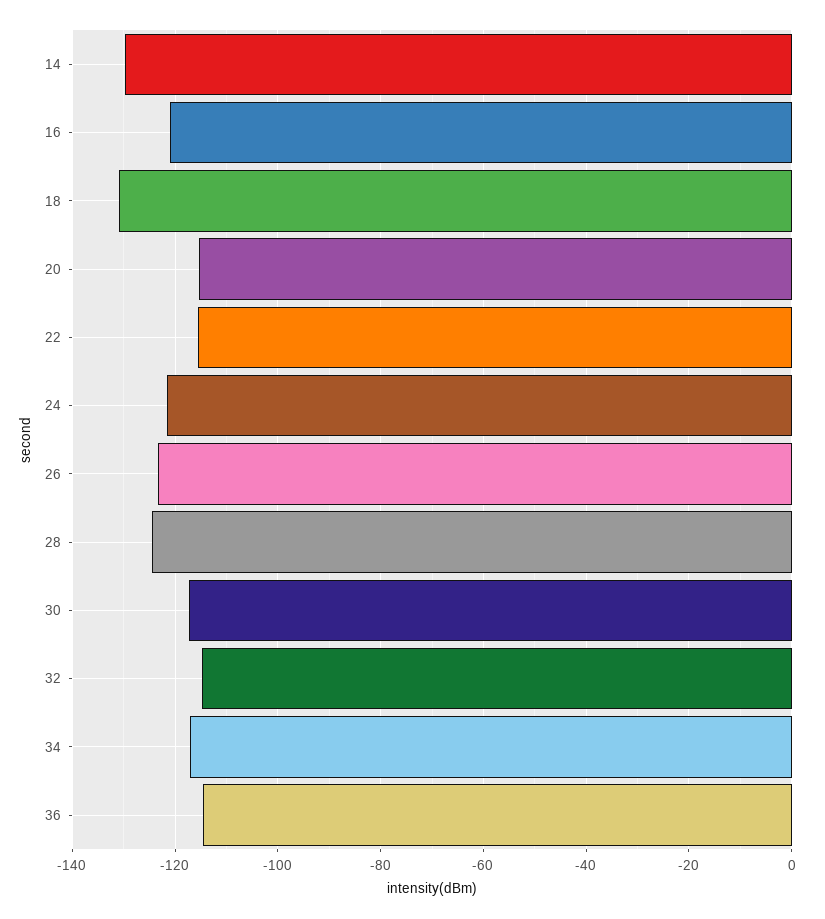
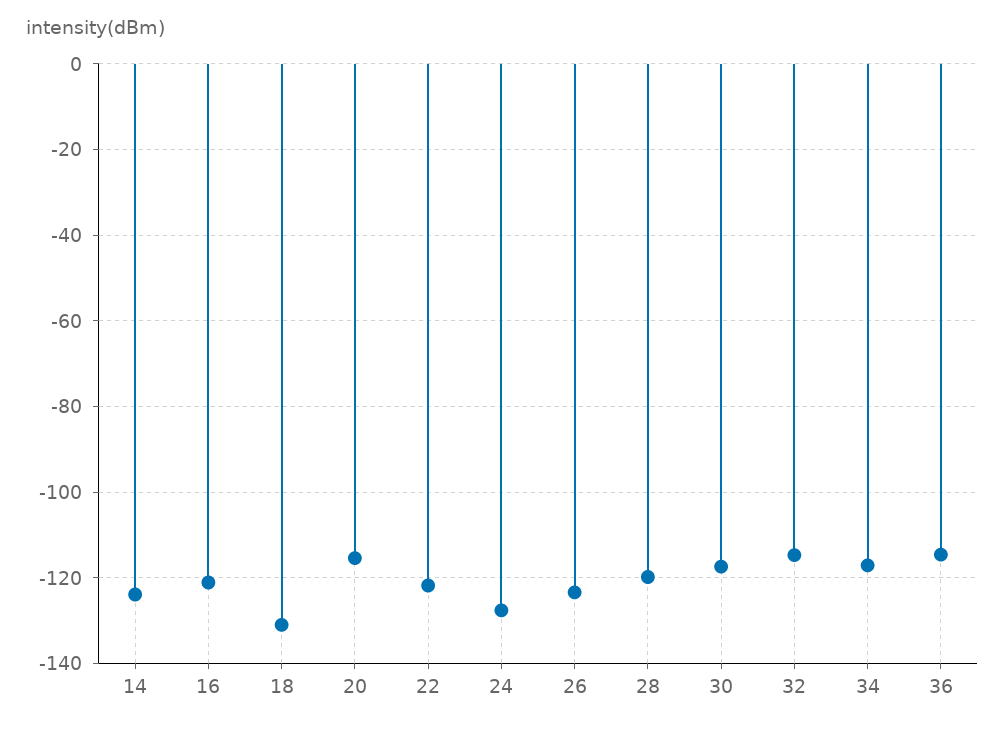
  {
-   "14": -130,
+   "14": -124,
    "16": -122,
    "18": -132,
    "20": -116,
-   "22": -116,
+   "22": -122,
-   "24": -122,
+   "24": -128,
    "26": -124,
-   "28": -124,
+   "28": -120,
    "30": -118,
    "32": -114,
    "34": -118,
    "36": -114
  }

